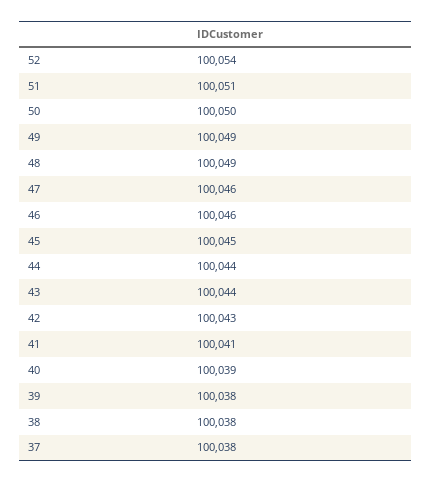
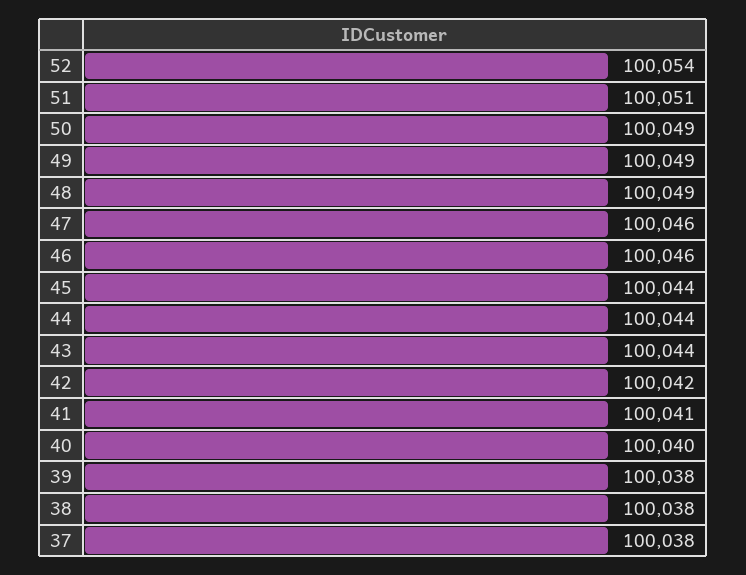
  {
    "52": 100054,
    "51": 100051,
-   "50": 100050,
+   "50": 100049,
    "49": 100049,
    "48": 100049,
    "47": 100046,
    "46": 100046,
-   "45": 100045,
+   "45": 100044,
    "44": 100044,
    "43": 100044,
-   "42": 100043,
+   "42": 100042,
    "41": 100041,
-   "40": 100039,
+   "40": 100040,
    "39": 100038,
    "38": 100038,
    "37": 100038
  }

